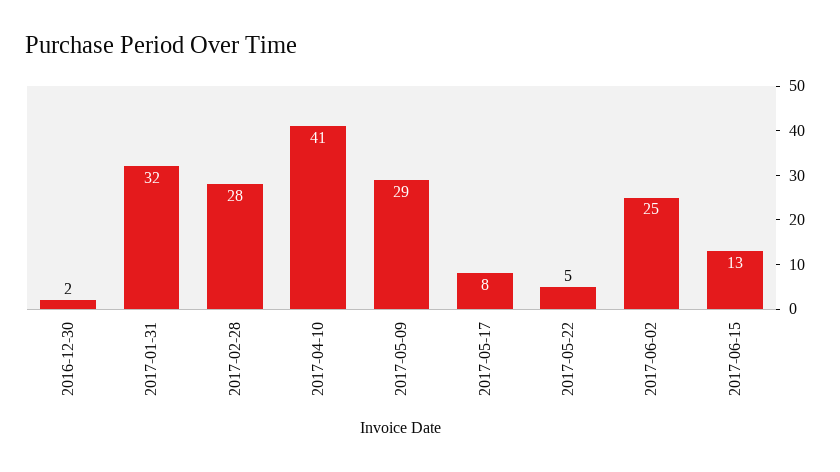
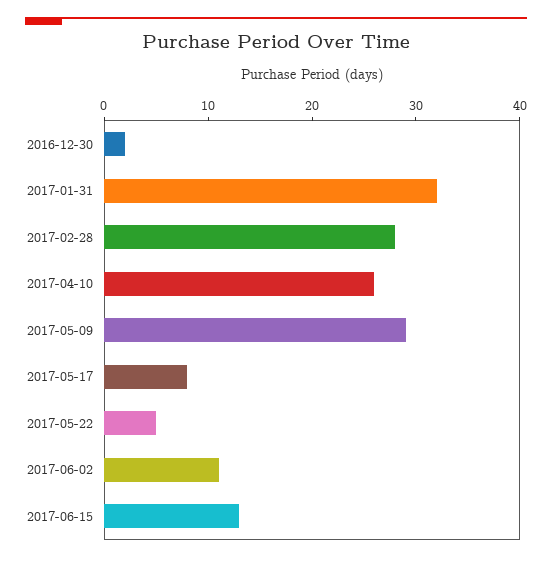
  {
    "2016-12-30": 2,
    "2017-01-31": 32,
    "2017-02-28": 28,
-   "2017-04-10": 41,
+   "2017-04-10": 26,
    "2017-05-09": 29,
    "2017-05-17": 8,
    "2017-05-22": 5,
-   "2017-06-02": 25,
+   "2017-06-02": 11,
    "2017-06-15": 13
  }

